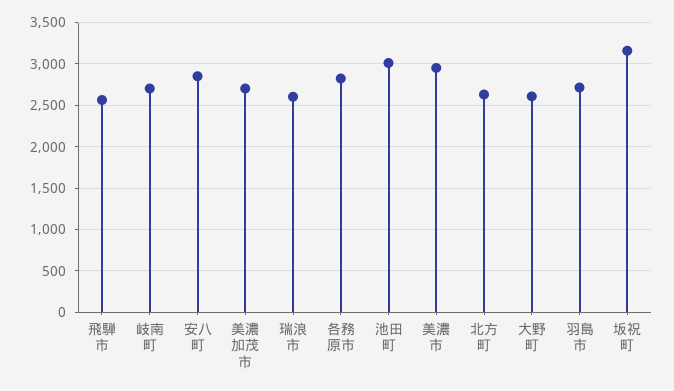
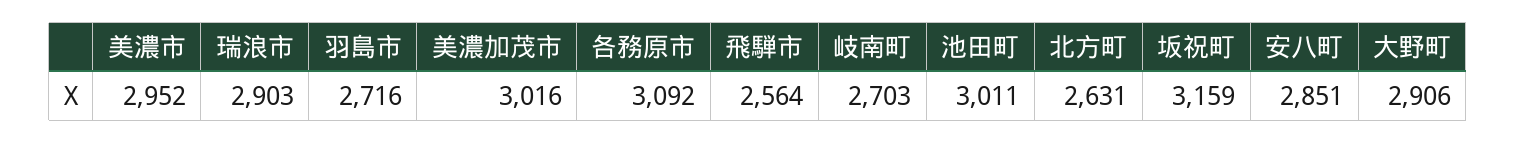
  {
    "飛騨市": 2564,
    "岐南町": 2703,
    "安八町": 2851,
-   "美濃加茂市": 2700,
+   "美濃加茂市": 3016,
-   "瑞浪市": 2600,
+   "瑞浪市": 2903,
-   "各務原市": 2800,
+   "各務原市": 3092,
    "池田町": 3011,
    "美濃市": 2952,
    "北方町": 2631,
-   "大野町": 2600,
+   "大野町": 2906,
    "羽島市": 2716,
    "坂祝町": 3159
  }

